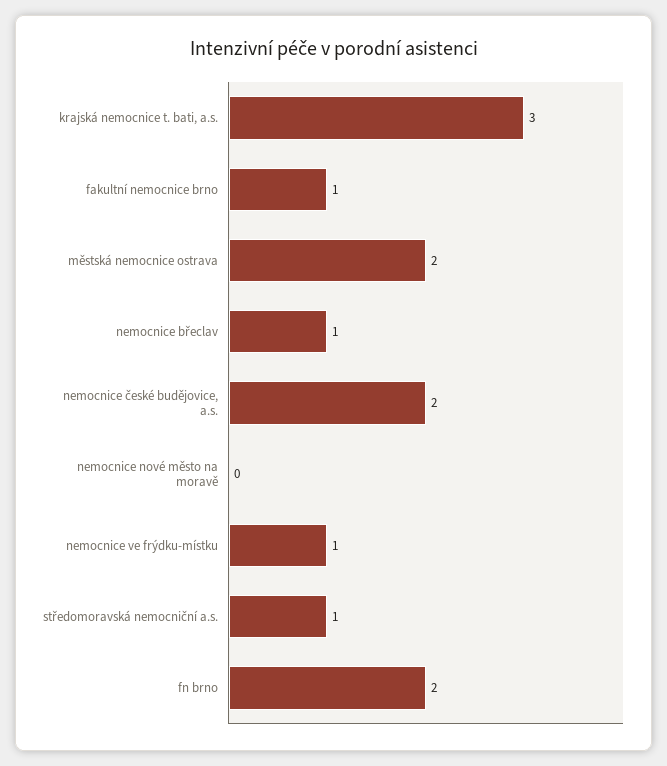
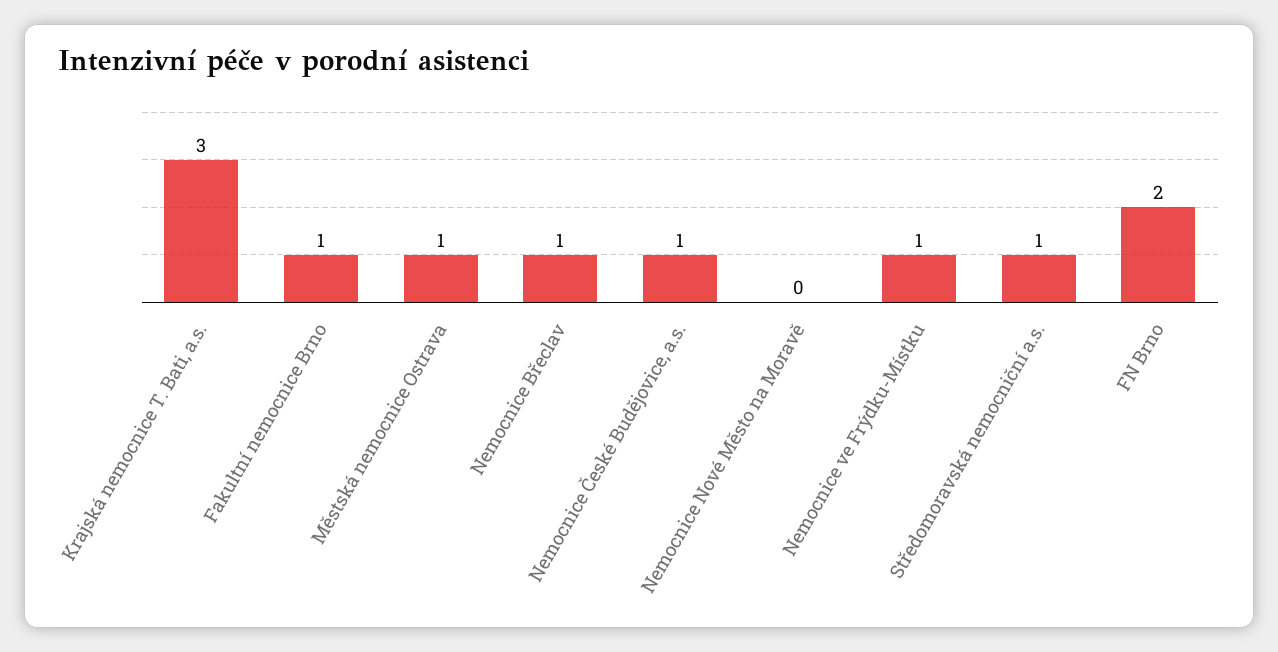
  {
    "krajská nemocnice t. bati, a.s.": 3,
    "fakultní nemocnice brno": 1,
-   "městská nemocnice ostrava": 2,
+   "městská nemocnice ostrava": 1,
    "nemocnice břeclav": 1,
-   "nemocnice české budějovice, a.s.": 2,
+   "nemocnice české budějovice, a.s.": 1,
    "nemocnice nové město na moravě": 0,
    "nemocnice ve frýdku-místku": 1,
    "středomoravská nemocniční a.s.": 1,
    "fn brno": 2
  }

